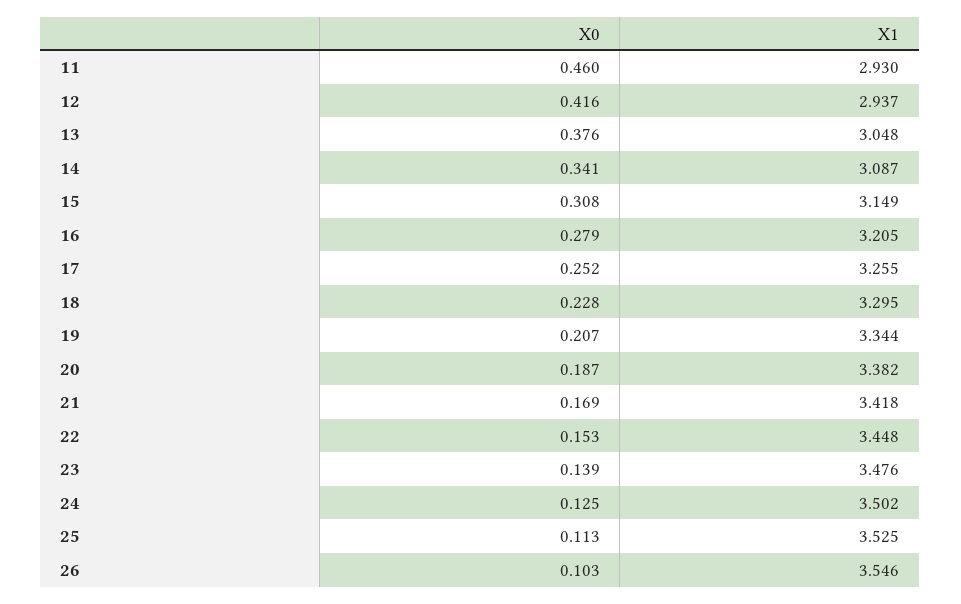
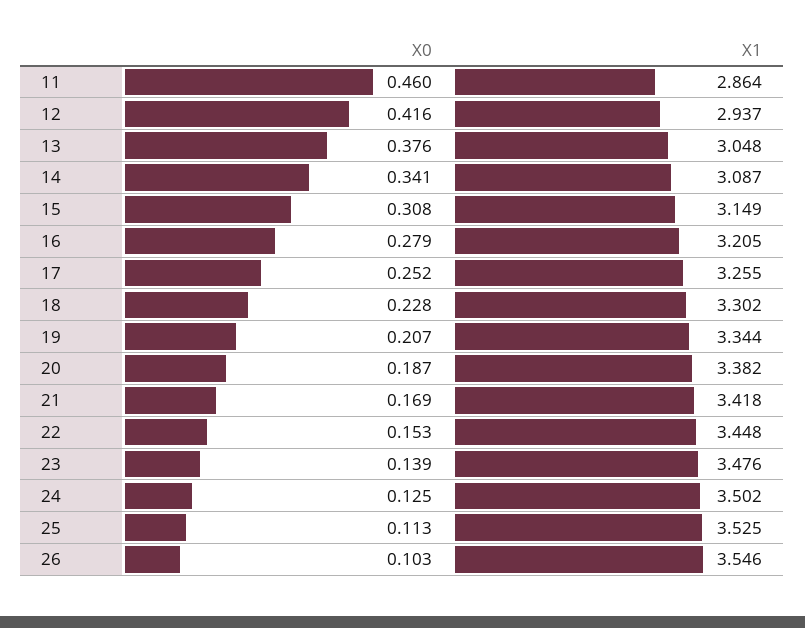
  {
    "X0": {
      "11": 0.46,
      "12": 0.416,
      "13": 0.376,
      "14": 0.341,
      "15": 0.308,
      "16": 0.279,
      "17": 0.252,
      "18": 0.228,
      "19": 0.207,
      "20": 0.187,
      "21": 0.169,
      "22": 0.153,
      "23": 0.139,
      "24": 0.125,
      "25": 0.113,
      "26": 0.103
    },
    "X1": {
-     "11": 2.93,
+     "11": 2.864,
      "12": 2.937,
      "13": 3.048,
      "14": 3.087,
      "15": 3.149,
      "16": 3.205,
      "17": 3.255,
-     "18": 3.295,
+     "18": 3.302,
      "19": 3.344,
      "20": 3.382,
      "21": 3.418,
      "22": 3.448,
      "23": 3.476,
      "24": 3.502,
      "25": 3.525,
      "26": 3.546
    }
  }

